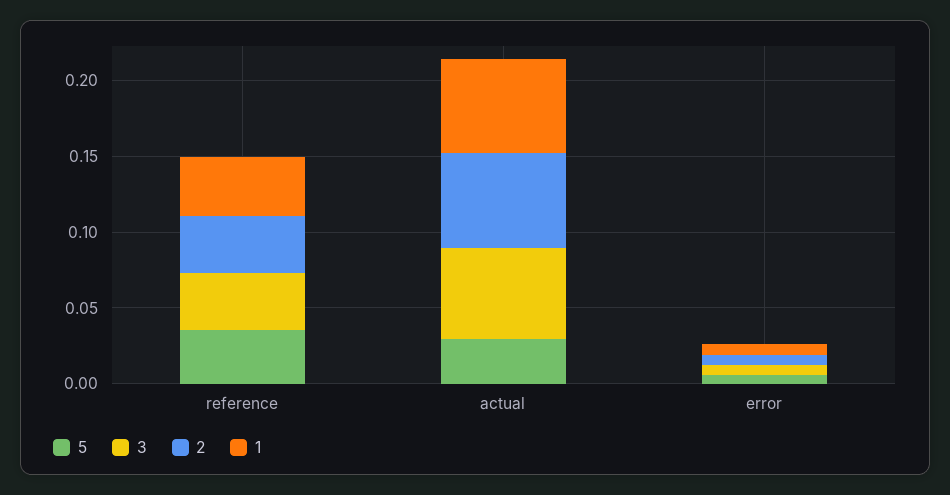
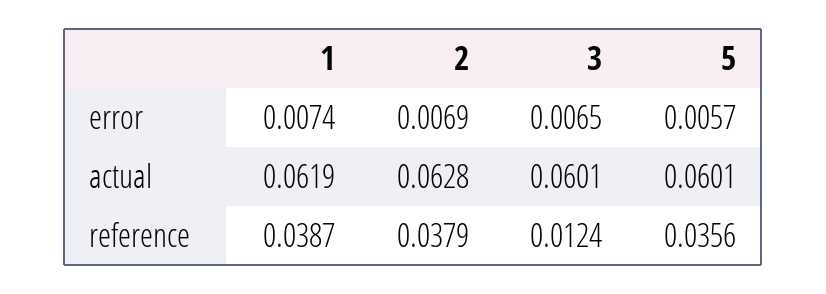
  {
    "5": {
      "reference": 0.0356,
-     "actual": 0.03,
+     "actual": 0.0601,
      "error": 0.0057
    },
    "3": {
-     "reference": 0.04,
+     "reference": 0.0124,
      "actual": 0.0601,
      "error": 0.0065
    },
    "2": {
      "reference": 0.0379,
      "actual": 0.0628,
      "error": 0.0069
    },
    "1": {
      "reference": 0.0387,
      "actual": 0.0619,
      "error": 0.0074
    }
  }

